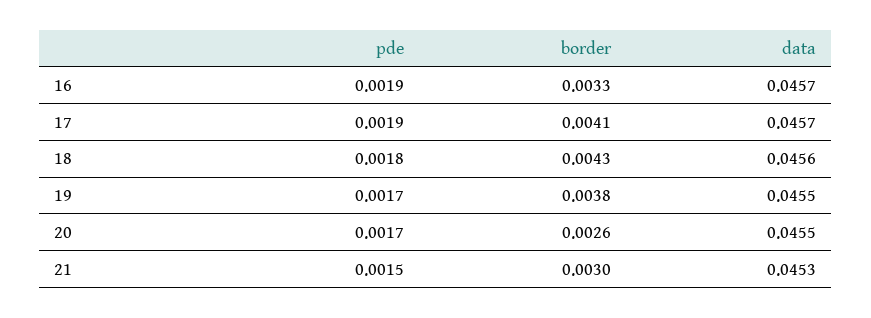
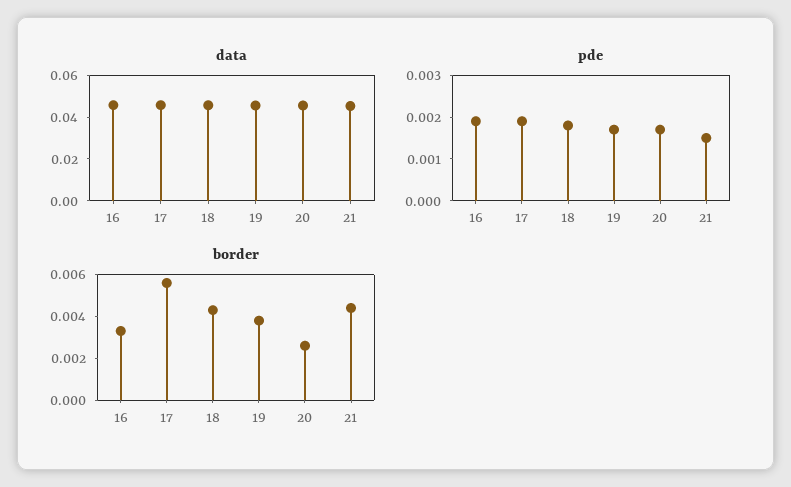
  {
    "pde": {
      "16": 0.0019,
      "17": 0.0019,
      "18": 0.0018,
      "19": 0.0017,
      "20": 0.0017,
      "21": 0.0015
    },
    "border": {
      "16": 0.0033,
-     "17": 0.0041,
+     "17": 0.0055,
      "18": 0.0043,
      "19": 0.0038,
      "20": 0.0026,
-     "21": 0.003
+     "21": 0.0045
    },
    "data": {
      "16": 0.0457,
      "17": 0.0457,
      "18": 0.0456,
      "19": 0.0455,
      "20": 0.0455,
      "21": 0.0453
    }
  }

